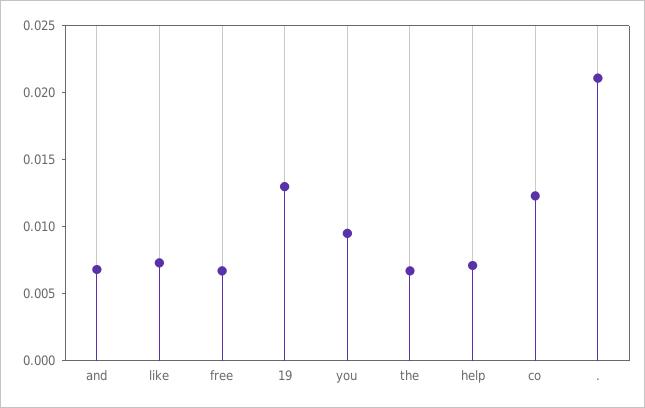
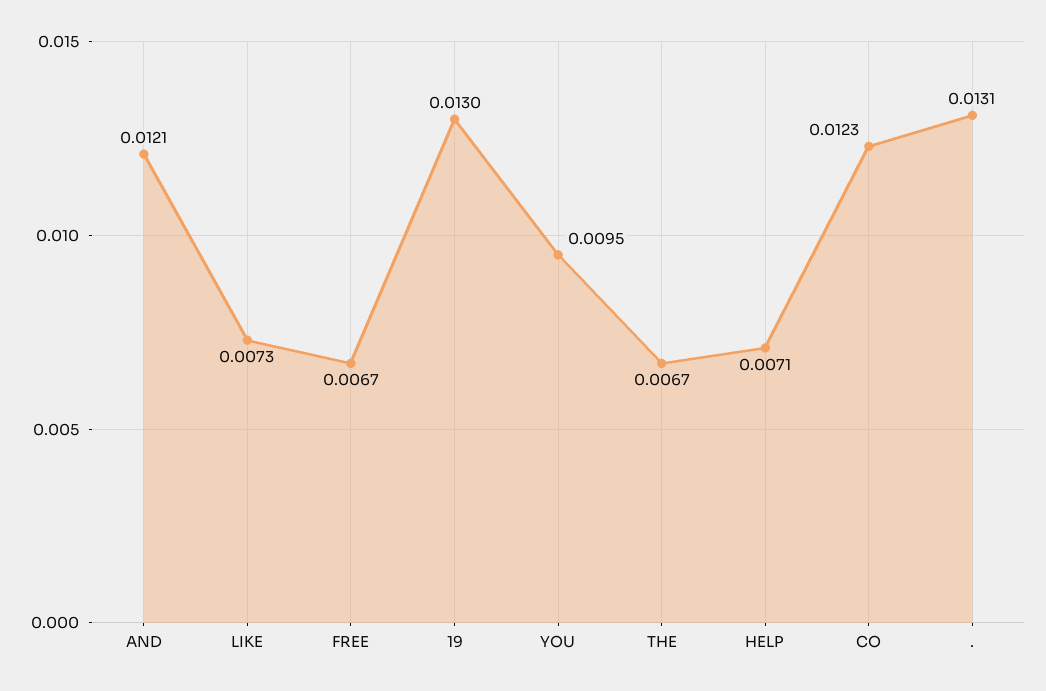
  {
-   "and": 0.007,
+   "and": 0.0121,
    "like": 0.0073,
    "free": 0.0067,
    "19": 0.013,
    "you": 0.0095,
    "the": 0.0067,
    "help": 0.0071,
    "co": 0.0123,
-   ".": 0.021
+   ".": 0.0131
  }

